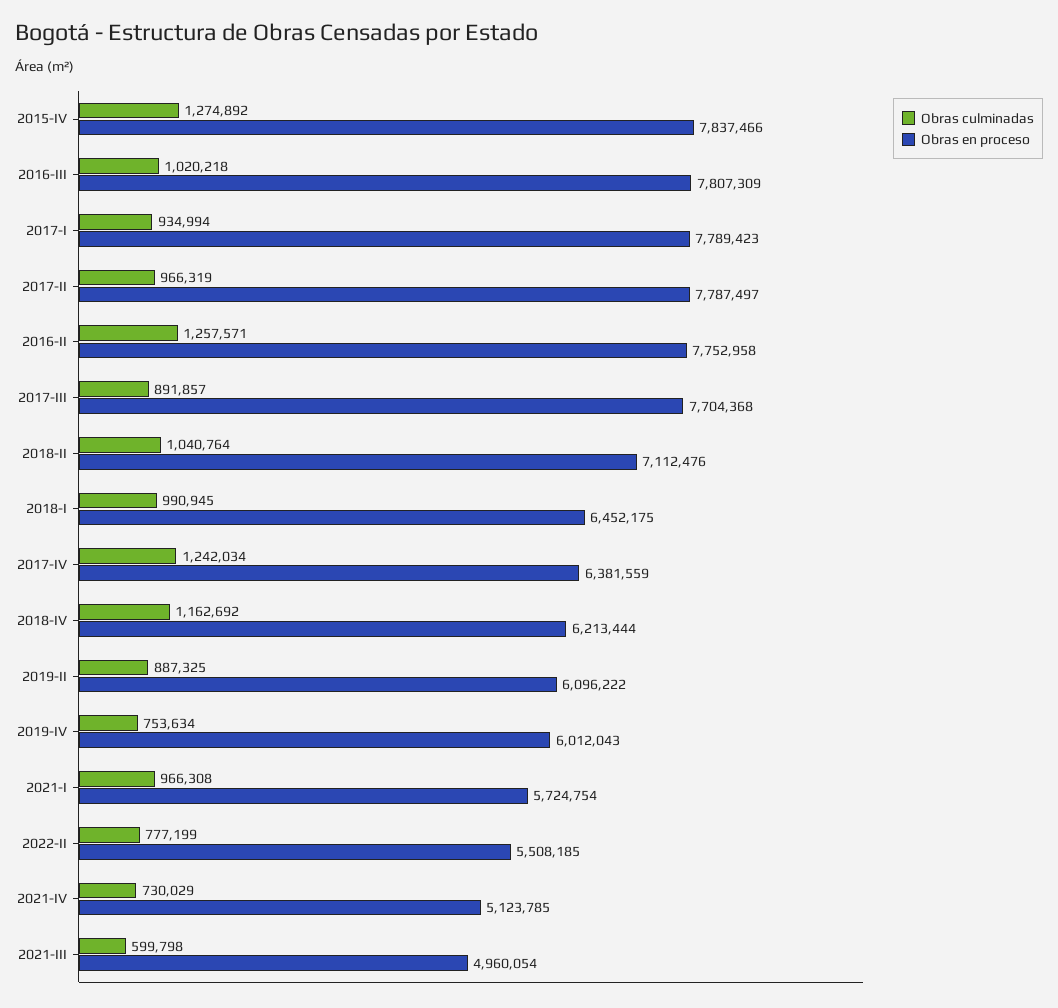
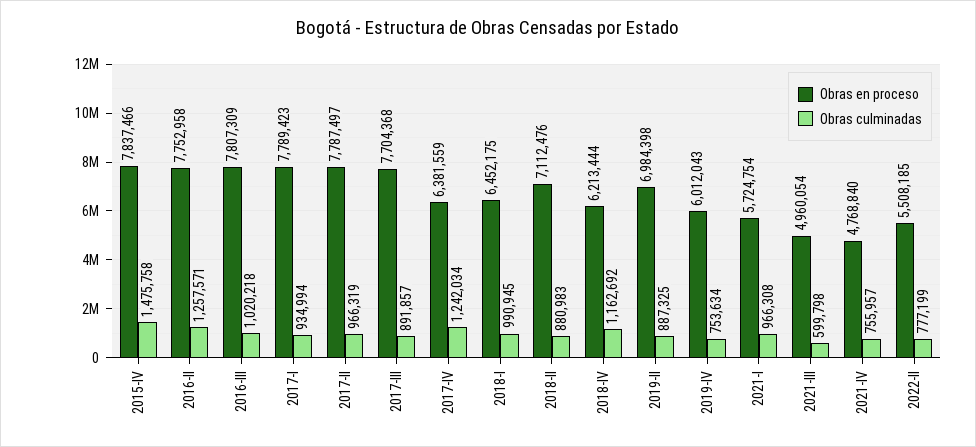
  {
    "Obras culminadas": {
-     "2015-IV": 1274892,
+     "2015-IV": 1475758,
      "2016-III": 1020218,
      "2017-I": 934994,
      "2017-II": 966319,
      "2016-II": 1257571,
      "2017-III": 891857,
-     "2018-II": 1040764,
+     "2018-II": 880983,
      "2018-I": 990945,
      "2017-IV": 1242034,
      "2018-IV": 1162692,
      "2019-II": 887325,
      "2019-IV": 753634,
      "2021-I": 966308,
      "2022-II": 777199,
-     "2021-IV": 730029,
+     "2021-IV": 755957,
      "2021-III": 599798
    },
    "Obras en proceso": {
      "2015-IV": 7837466,
      "2016-III": 7807309,
      "2017-I": 7789423,
      "2017-II": 7787497,
      "2016-II": 7752958,
      "2017-III": 7704368,
      "2018-II": 7112476,
      "2018-I": 6452175,
      "2017-IV": 6381559,
      "2018-IV": 6213444,
-     "2019-II": 6096222,
+     "2019-II": 6984398,
      "2019-IV": 6012043,
      "2021-I": 5724754,
      "2022-II": 5508185,
-     "2021-IV": 5123785,
+     "2021-IV": 4768840,
      "2021-III": 4960054
    }
  }

